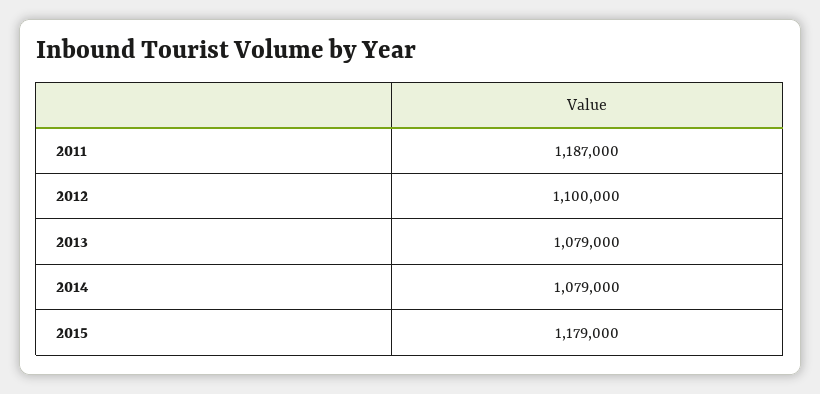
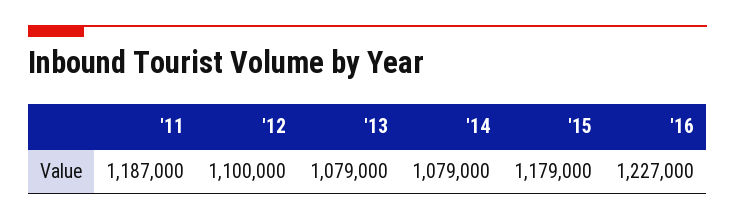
  {
    "2011": 1187000,
    "2012": 1100000,
    "2013": 1079000,
    "2014": 1079000,
-   "2015": 1179000
+   "2015": 1179000,
+   "'16": 1227000
  }

